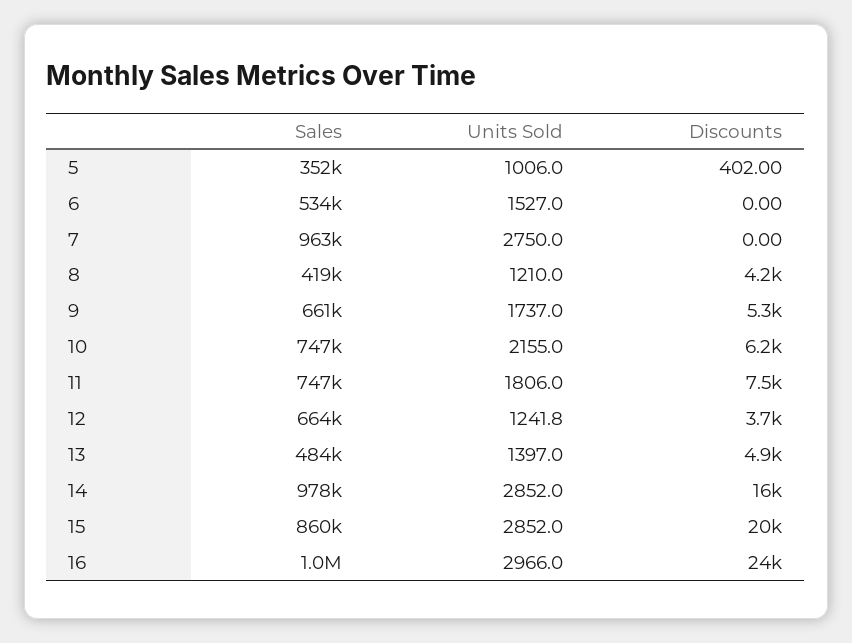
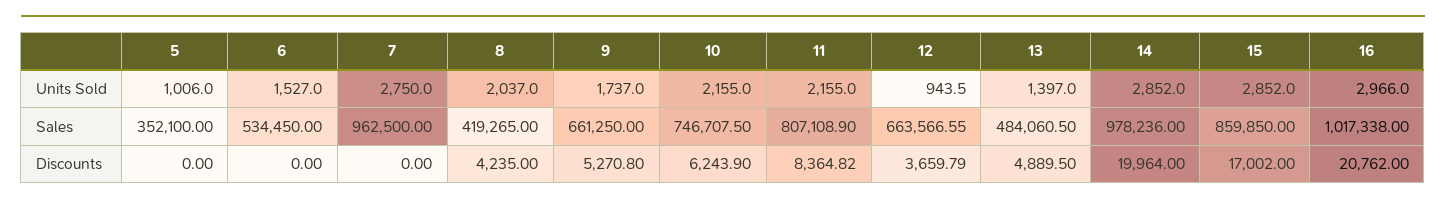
  {
    "Sales": {
      "5": 352100,
      "6": 534450,
      "7": 962500,
      "8": 419265,
      "9": 661250,
      "10": 746707.5,
-     "11": 747000,
+     "11": 807108.9,
      "12": 663566.55,
      "13": 484060.5,
      "14": 978236,
      "15": 859850,
      "16": 1017338
    },
    "Units Sold": {
      "5": 1006,
      "6": 1527,
      "7": 2750,
-     "8": 1210,
+     "8": 2037,
      "9": 1737,
      "10": 2155,
-     "11": 1806,
+     "11": 2155,
-     "12": 1241.8,
+     "12": 943.5,
      "13": 1397,
      "14": 2852,
      "15": 2852,
      "16": 2966
    },
    "Discounts": {
-     "5": 402,
+     "5": 0,
      "6": 0,
      "7": 0,
      "8": 4235,
      "9": 5270.8,
      "10": 6243.9,
-     "11": 7500,
+     "11": 8364.82,
      "12": 3659.79,
      "13": 4889.5,
-     "14": 16000,
+     "14": 19964,
-     "15": 20000,
+     "15": 17002,
-     "16": 24000
+     "16": 20762
    }
  }

